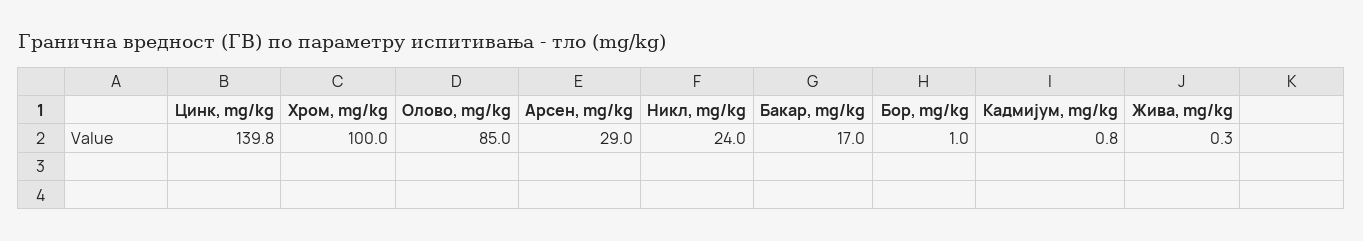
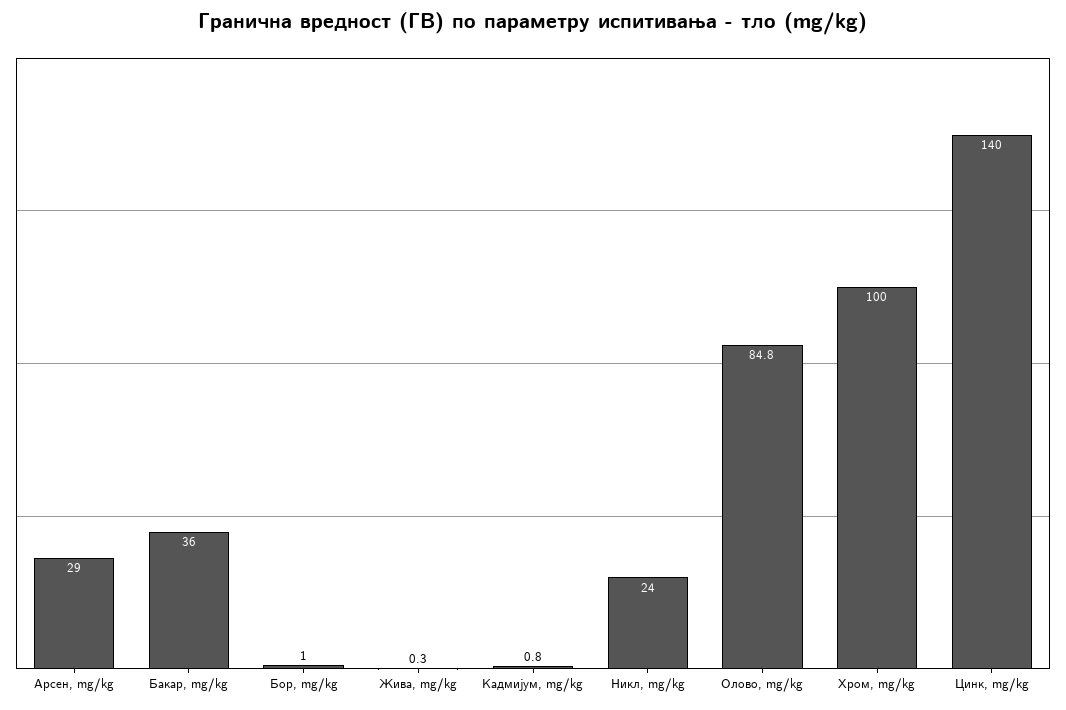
  {
-   "Цинк, mg/kg": 139.8,
+   "Цинк, mg/kg": 140,
    "Хром, mg/kg": 100,
-   "Олово, mg/kg": 85,
+   "Олово, mg/kg": 84.8,
    "Арсен, mg/kg": 29,
    "Никл, mg/kg": 24,
-   "Бакар, mg/kg": 17,
+   "Бакар, mg/kg": 36,
    "Бор, mg/kg": 1,
    "Кадмијум, mg/kg": 0.8,
    "Жива, mg/kg": 0.3
  }

